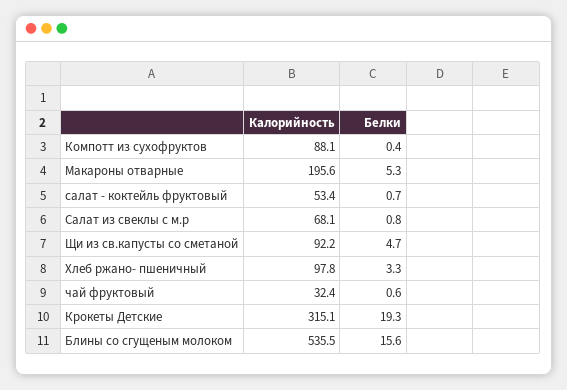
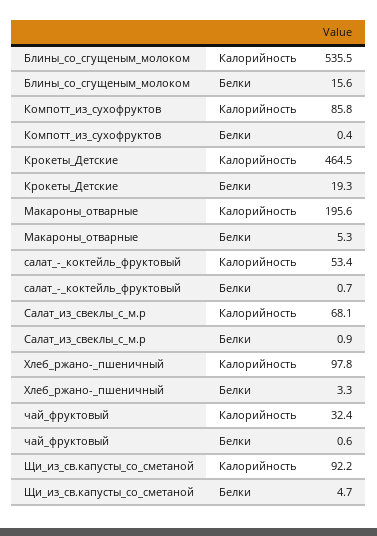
  {
    "Калорийность": {
-     "Компотт из сухофруктов": 88.1,
+     "Компотт из сухофруктов": 85.8,
      "Макароны отварные": 195.6,
      "салат - коктейль фруктовый": 53.4,
      "Салат из свеклы с м.р": 68.1,
      "Щи из св.капусты со сметаной": 92.2,
      "Хлеб ржано- пшеничный": 97.8,
      "чай фруктовый": 32.4,
-     "Крокеты Детские": 315.1,
+     "Крокеты Детские": 464.5,
      "Блины со сгущеным молоком": 535.5
    },
    "Белки": {
      "Компотт из сухофруктов": 0.4,
      "Макароны отварные": 5.3,
      "салат - коктейль фруктовый": 0.7,
-     "Салат из свеклы с м.р": 0.8,
+     "Салат из свеклы с м.р": 0.9,
      "Щи из св.капусты со сметаной": 4.7,
      "Хлеб ржано- пшеничный": 3.3,
      "чай фруктовый": 0.6,
      "Крокеты Детские": 19.3,
      "Блины со сгущеным молоком": 15.6
    }
  }

